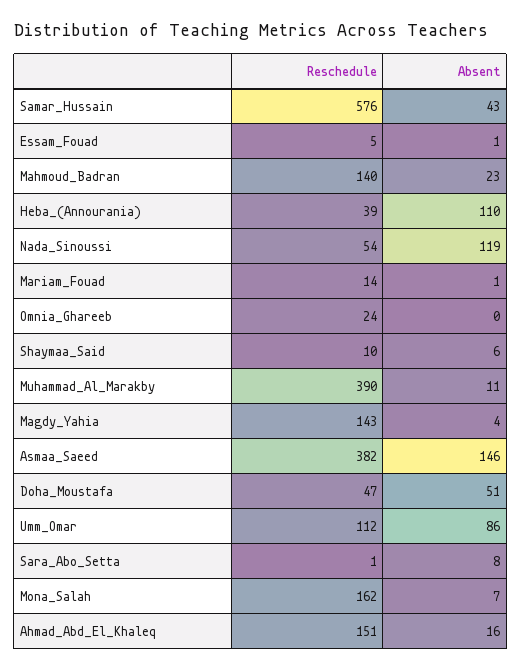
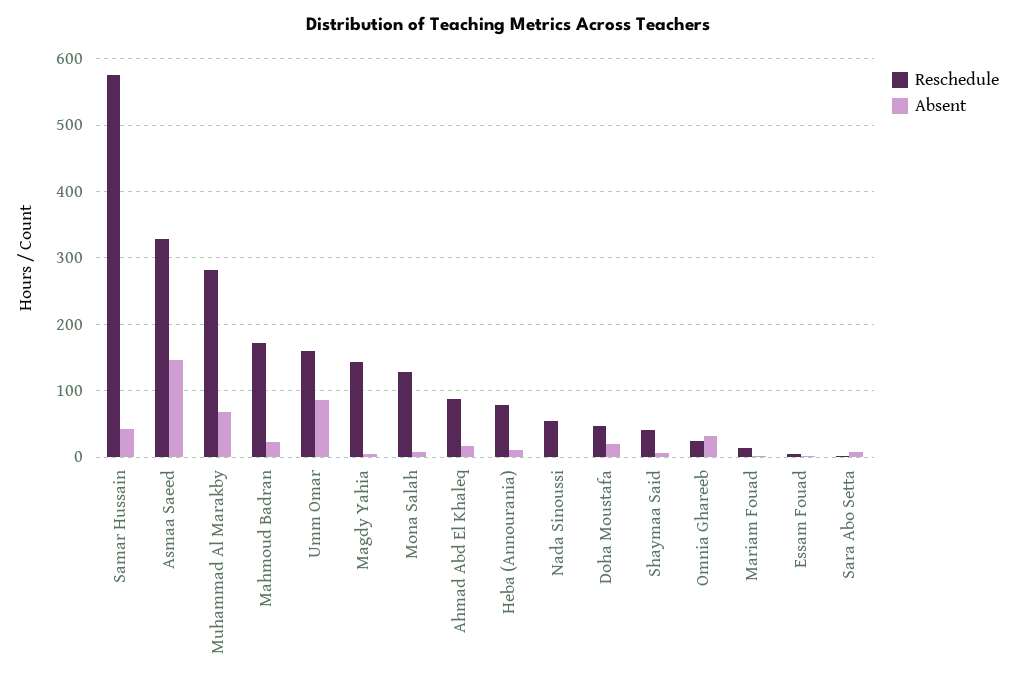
  {
    "Reschedule": {
      "Samar_Hussain": 576,
      "Essam_Fouad": 5,
-     "Mahmoud_Badran": 140,
+     "Mahmoud_Badran": 170,
-     "Heba_(Annourania)": 39,
+     "Heba_(Annourania)": 80,
      "Nada_Sinoussi": 54,
      "Mariam_Fouad": 14,
      "Omnia_Ghareeb": 24,
-     "Shaymaa_Said": 10,
+     "Shaymaa_Said": 40,
-     "Muhammad_Al_Marakby": 390,
+     "Muhammad_Al_Marakby": 280,
      "Magdy_Yahia": 143,
-     "Asmaa_Saeed": 382,
+     "Asmaa_Saeed": 330,
      "Doha_Moustafa": 47,
-     "Umm_Omar": 112,
+     "Umm_Omar": 160,
      "Sara_Abo_Setta": 1,
-     "Mona_Salah": 162,
+     "Mona_Salah": 130,
-     "Ahmad_Abd_El_Khaleq": 151
+     "Ahmad_Abd_El_Khaleq": 90
    },
    "Absent": {
      "Samar_Hussain": 43,
      "Essam_Fouad": 1,
      "Mahmoud_Badran": 23,
-     "Heba_(Annourania)": 110,
+     "Heba_(Annourania)": 10,
-     "Nada_Sinoussi": 119,
+     "Nada_Sinoussi": 0,
      "Mariam_Fouad": 1,
-     "Omnia_Ghareeb": 0,
+     "Omnia_Ghareeb": 30,
      "Shaymaa_Said": 6,
-     "Muhammad_Al_Marakby": 11,
+     "Muhammad_Al_Marakby": 70,
      "Magdy_Yahia": 4,
      "Asmaa_Saeed": 146,
-     "Doha_Moustafa": 51,
+     "Doha_Moustafa": 20,
      "Umm_Omar": 86,
      "Sara_Abo_Setta": 8,
      "Mona_Salah": 7,
      "Ahmad_Abd_El_Khaleq": 16
    }
  }

